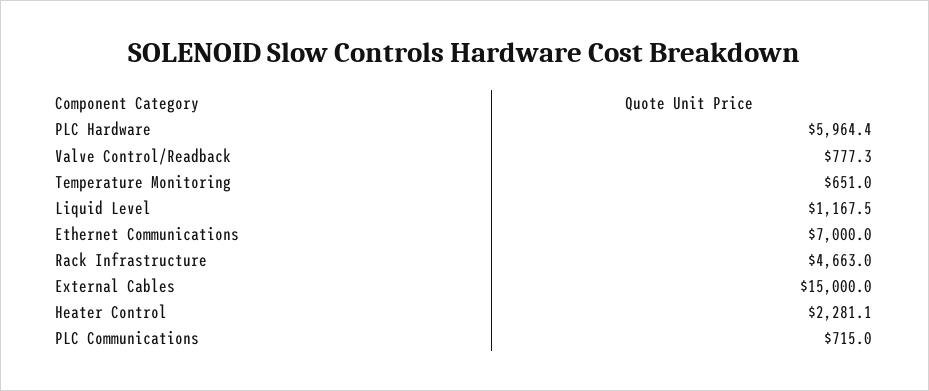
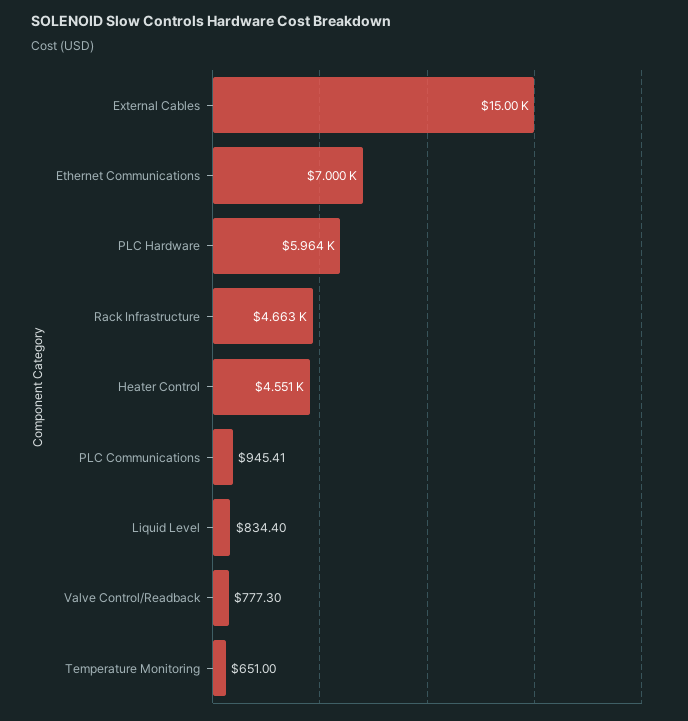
  {
    "PLC Hardware": 5964.4,
    "Valve Control/Readback": 777.3,
    "Temperature Monitoring": 651,
-   "Liquid Level": 1167.5,
+   "Liquid Level": 834.4,
    "Ethernet Communications": 7000,
    "Rack Infrastructure": 4663,
    "External Cables": 15000,
-   "Heater Control": 2281.1,
+   "Heater Control": 4551,
-   "PLC Communications": 715
+   "PLC Communications": 945.41
  }

